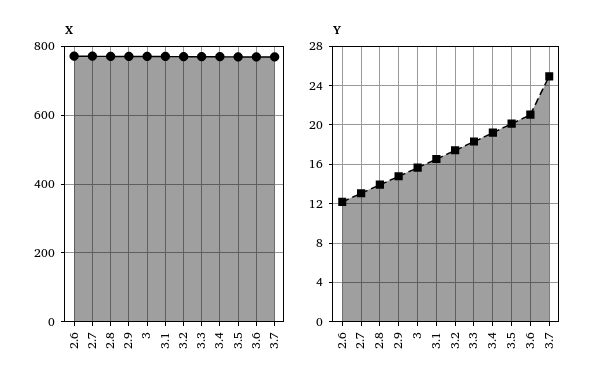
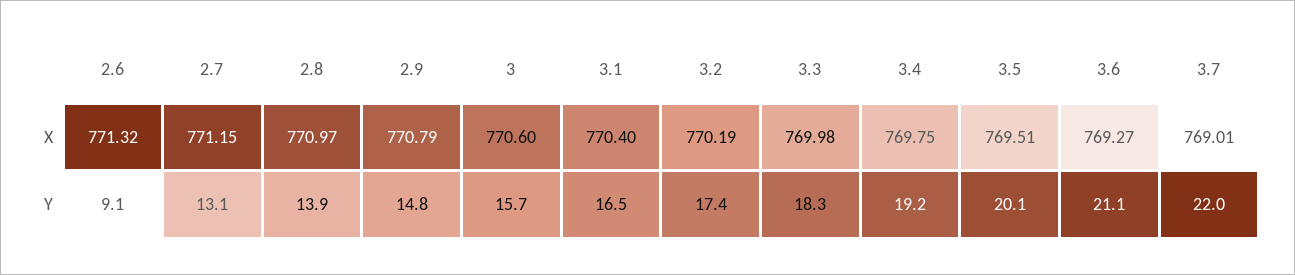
  {
    "X": {
      "2.6": 771.32,
      "2.7": 771.15,
      "2.8": 770.97,
      "2.9": 770.79,
      "3": 770.6,
      "3.1": 770.4,
      "3.2": 770.19,
      "3.3": 769.98,
      "3.4": 769.75,
      "3.5": 769.51,
      "3.6": 769.27,
      "3.7": 769.01
    },
    "Y": {
-     "2.6": 12,
+     "2.6": 9.1,
      "2.7": 13.1,
      "2.8": 13.9,
      "2.9": 14.8,
      "3": 15.7,
      "3.1": 16.5,
      "3.2": 17.4,
      "3.3": 18.3,
      "3.4": 19.2,
      "3.5": 20.1,
      "3.6": 21.1,
-     "3.7": 25
+     "3.7": 22
    }
  }

